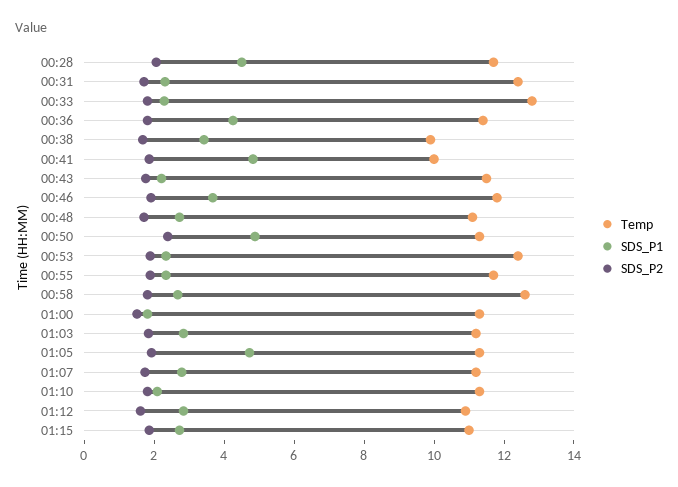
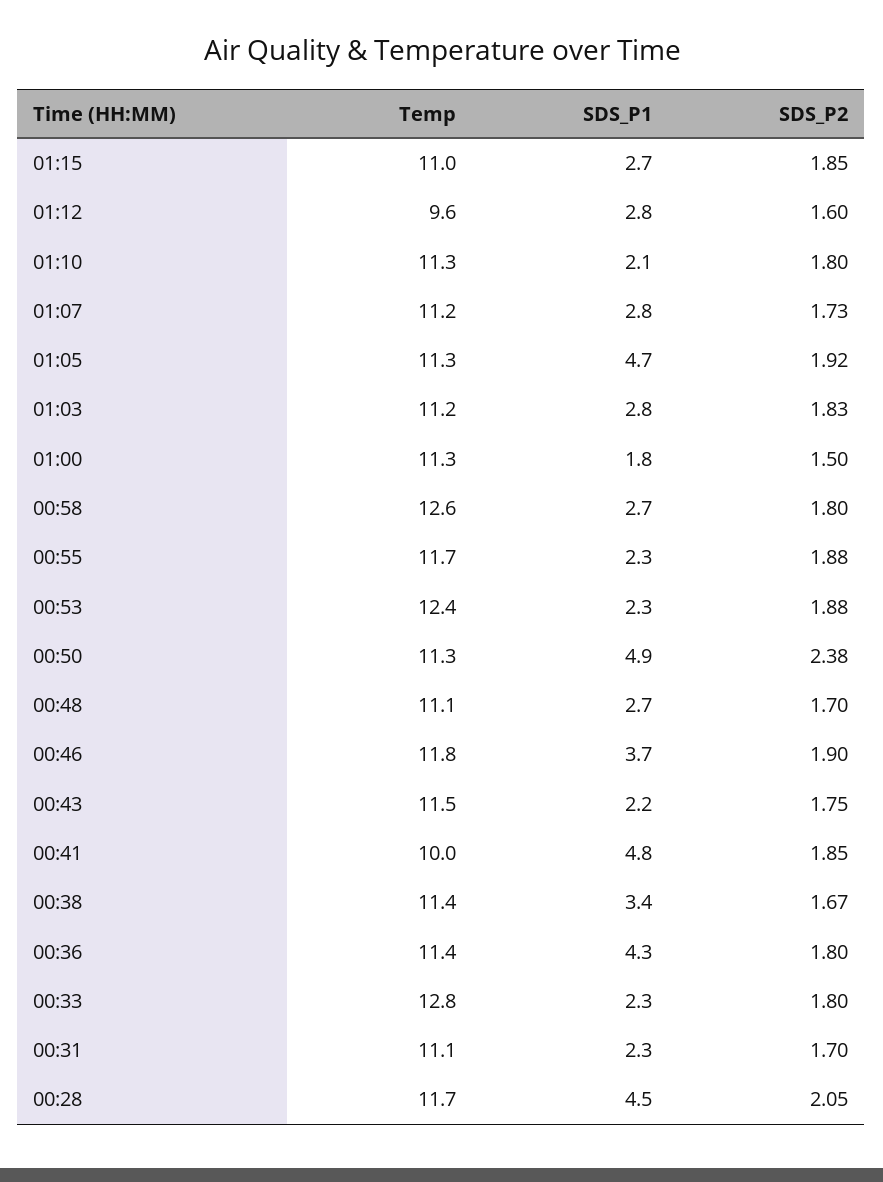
  {
    "Temp": {
      "00:28": 11.7,
-     "00:31": 12.5,
+     "00:31": 11.1,
      "00:33": 12.8,
      "00:36": 11.4,
-     "00:38": 10,
+     "00:38": 11.4,
      "00:41": 10,
      "00:43": 11.5,
      "00:46": 11.8,
      "00:48": 11.1,
      "00:50": 11.3,
      "00:53": 12.4,
      "00:55": 11.7,
      "00:58": 12.6,
      "01:00": 11.3,
      "01:03": 11.2,
      "01:05": 11.3,
      "01:07": 11.2,
      "01:10": 11.3,
-     "01:12": 11,
+     "01:12": 9.6,
      "01:15": 11
    },
    "SDS_P1": {
      "00:28": 4.5,
      "00:31": 2.3,
      "00:33": 2.3,
      "00:36": 4.3,
      "00:38": 3.4,
      "00:41": 4.8,
      "00:43": 2.2,
      "00:46": 3.7,
      "00:48": 2.7,
      "00:50": 4.9,
      "00:53": 2.3,
      "00:55": 2.3,
      "00:58": 2.7,
      "01:00": 1.8,
      "01:03": 2.8,
      "01:05": 4.7,
      "01:07": 2.8,
      "01:10": 2.1,
      "01:12": 2.8,
      "01:15": 2.7
    },
    "SDS_P2": {
      "00:28": 2.05,
      "00:31": 1.7,
      "00:33": 1.8,
      "00:36": 1.8,
      "00:38": 1.67,
      "00:41": 1.85,
      "00:43": 1.75,
      "00:46": 1.9,
      "00:48": 1.7,
      "00:50": 2.38,
      "00:53": 1.88,
      "00:55": 1.88,
      "00:58": 1.8,
      "01:00": 1.5,
      "01:03": 1.83,
      "01:05": 1.92,
      "01:07": 1.73,
      "01:10": 1.8,
      "01:12": 1.6,
      "01:15": 1.85
    }
  }

